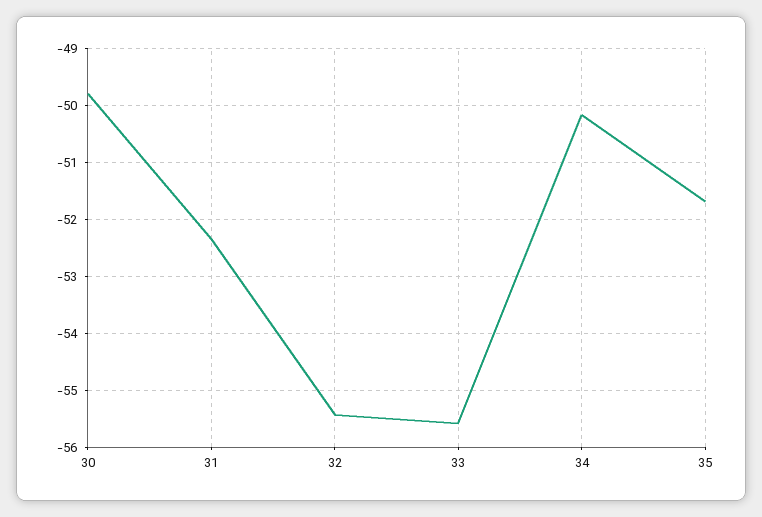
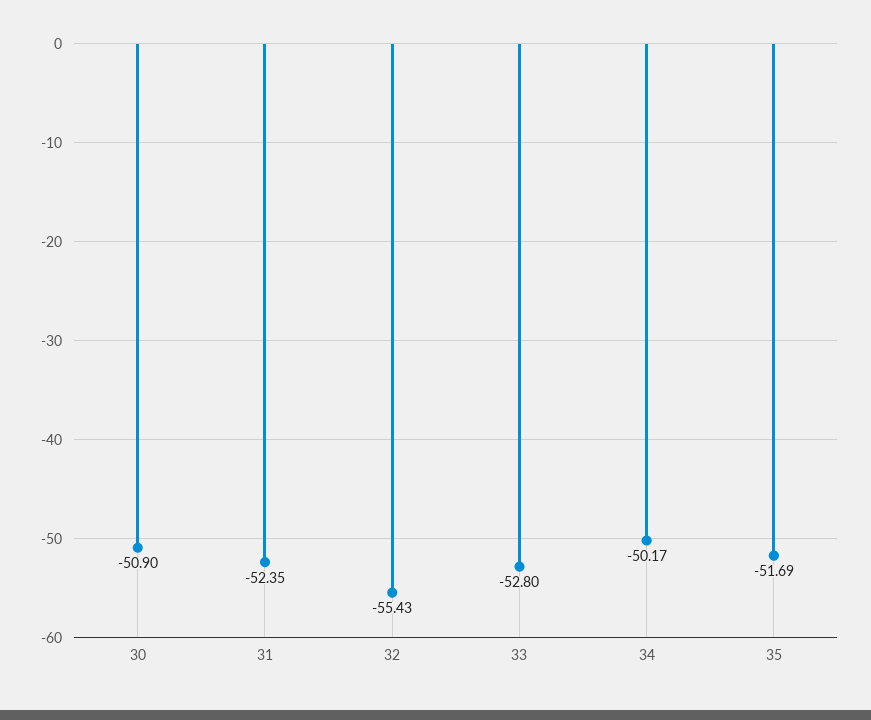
  {
-   "30": -49.8,
+   "30": -50.9,
    "31": -52.35,
    "32": -55.43,
-   "33": -55.6,
+   "33": -52.8,
    "34": -50.17,
    "35": -51.69
  }

